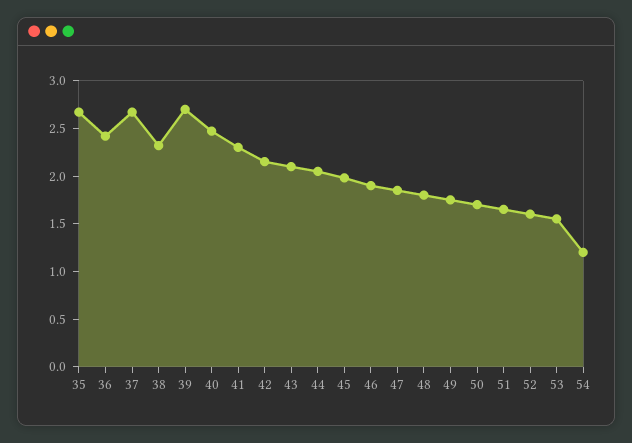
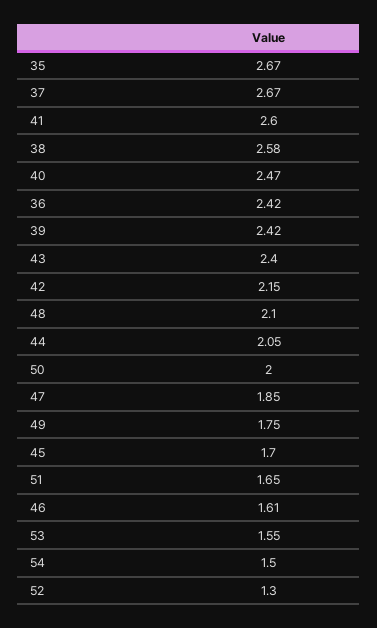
  {
    "35": 2.67,
    "36": 2.42,
    "37": 2.67,
-   "38": 2.3,
+   "38": 2.58,
-   "39": 2.7,
+   "39": 2.42,
    "40": 2.47,
-   "41": 2.3,
+   "41": 2.6,
    "42": 2.15,
-   "43": 2.1,
+   "43": 2.4,
    "44": 2.05,
-   "45": 2,
+   "45": 1.7,
-   "46": 1.9,
+   "46": 1.61,
    "47": 1.85,
-   "48": 1.8,
+   "48": 2.1,
    "49": 1.75,
-   "50": 1.7,
+   "50": 2,
    "51": 1.65,
-   "52": 1.6,
+   "52": 1.3,
    "53": 1.55,
-   "54": 1.2
+   "54": 1.5
  }

